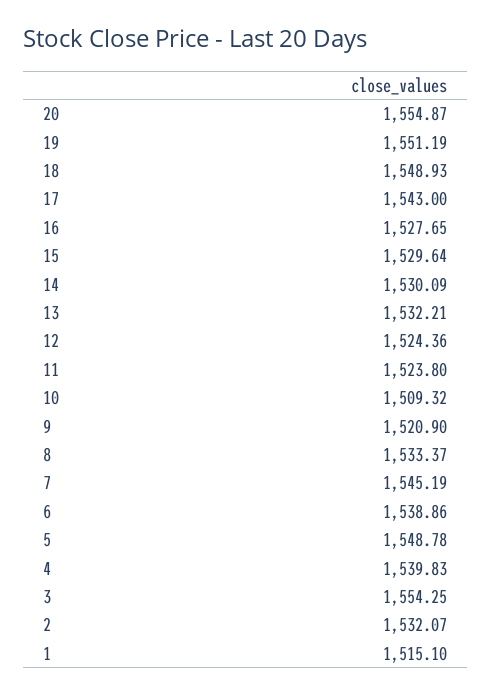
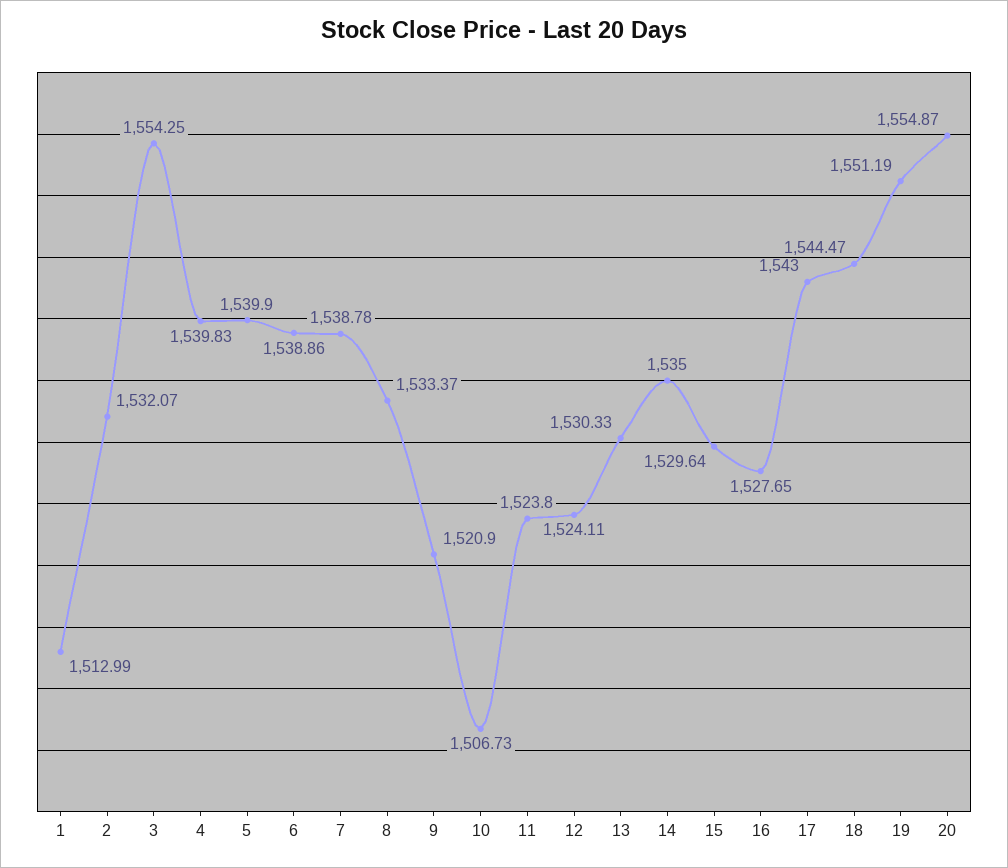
  {
    "20": 1554.87,
    "19": 1551.19,
-   "18": 1548.93,
+   "18": 1544.47,
    "17": 1543,
    "16": 1527.65,
    "15": 1529.64,
-   "14": 1530.09,
+   "14": 1535,
-   "13": 1532.21,
+   "13": 1530.33,
-   "12": 1524.36,
+   "12": 1524.11,
    "11": 1523.8,
-   "10": 1509.32,
+   "10": 1506.73,
    "9": 1520.9,
    "8": 1533.37,
-   "7": 1545.19,
+   "7": 1538.78,
    "6": 1538.86,
-   "5": 1548.78,
+   "5": 1539.9,
    "4": 1539.83,
    "3": 1554.25,
    "2": 1532.07,
-   "1": 1515.1
+   "1": 1512.99
  }

